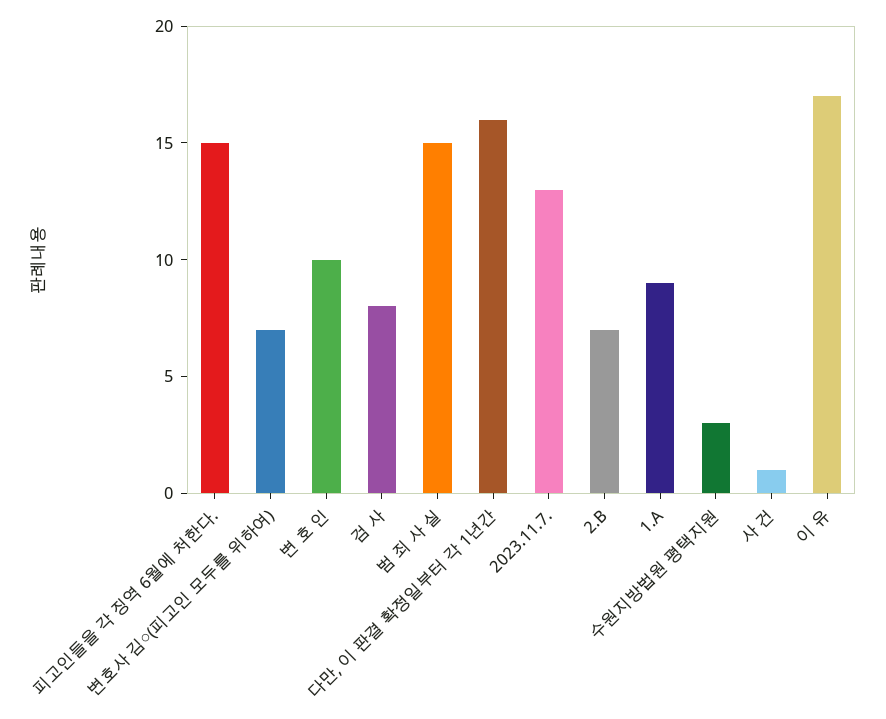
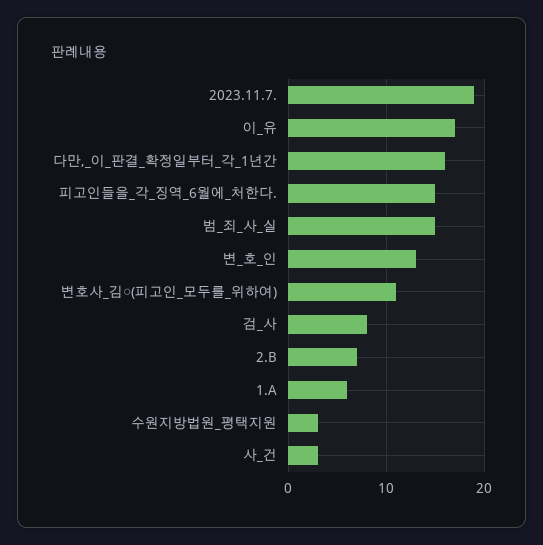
  {
    "피고인들을 각 징역 6월에 처한다.": 15,
-   "변호사 김○(피고인 모두를 위하여)": 7,
+   "변호사 김○(피고인 모두를 위하여)": 11,
-   "변 호 인": 10,
+   "변 호 인": 13,
    "검 사": 8,
    "범 죄 사 실": 15,
    "다만, 이 판결 확정일부터 각 1년간": 16,
-   "2023.11.7.": 13,
+   "2023.11.7.": 19,
    "2.B": 7,
-   "1.A": 9,
+   "1.A": 6,
    "수원지방법원 평택지원": 3,
-   "사 건": 1,
+   "사 건": 3,
    "이 유": 17
  }

